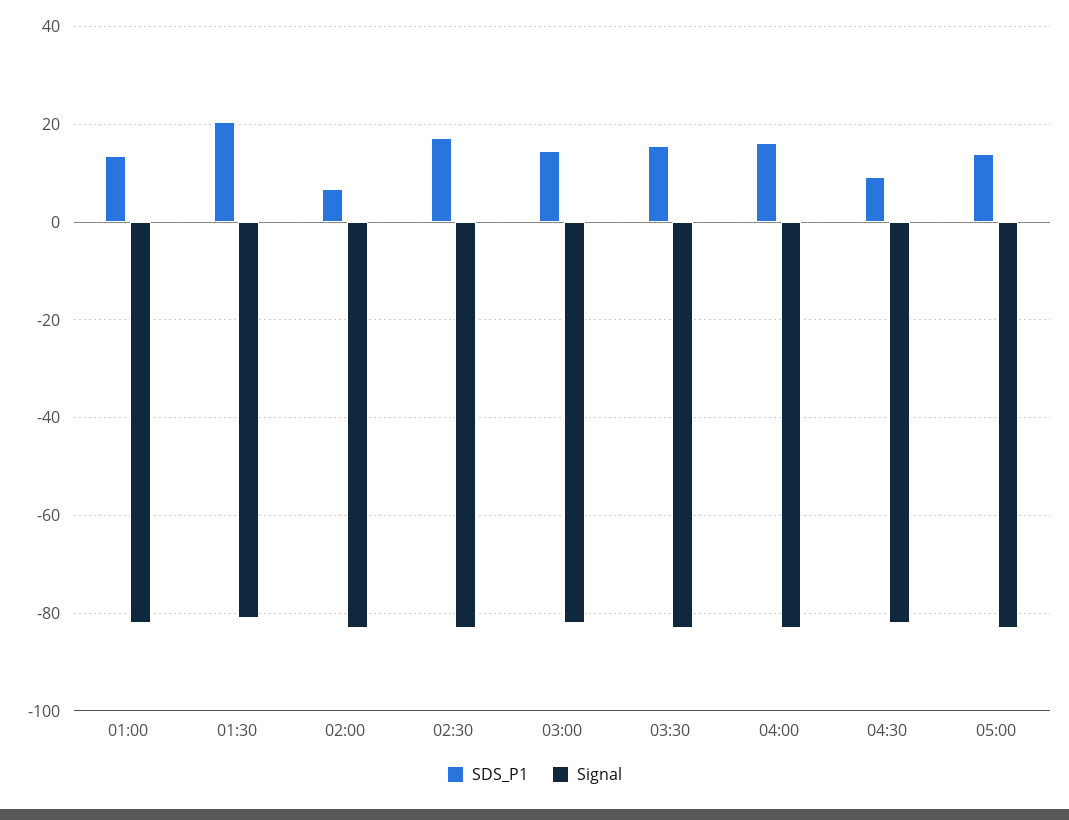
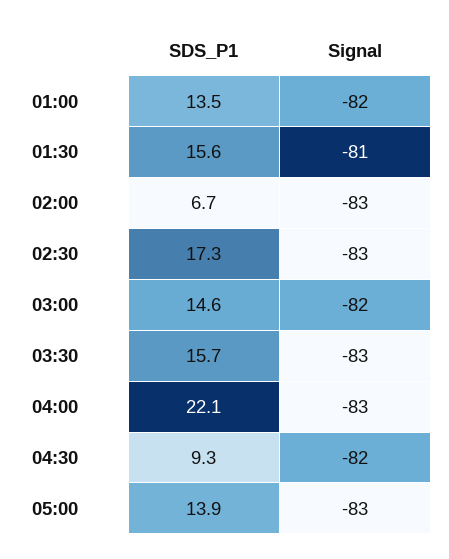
  {
    "SDS_P1": {
      "01:00": 13.5,
-     "01:30": 20,
+     "01:30": 15.6,
      "02:00": 6.7,
      "02:30": 17.3,
      "03:00": 14.6,
      "03:30": 15.7,
-     "04:00": 16,
+     "04:00": 22.1,
      "04:30": 9.3,
      "05:00": 13.9
    },
    "Signal": {
      "01:00": -82,
      "01:30": -81,
      "02:00": -83,
      "02:30": -83,
      "03:00": -82,
      "03:30": -83,
      "04:00": -83,
      "04:30": -82,
      "05:00": -83
    }
  }

